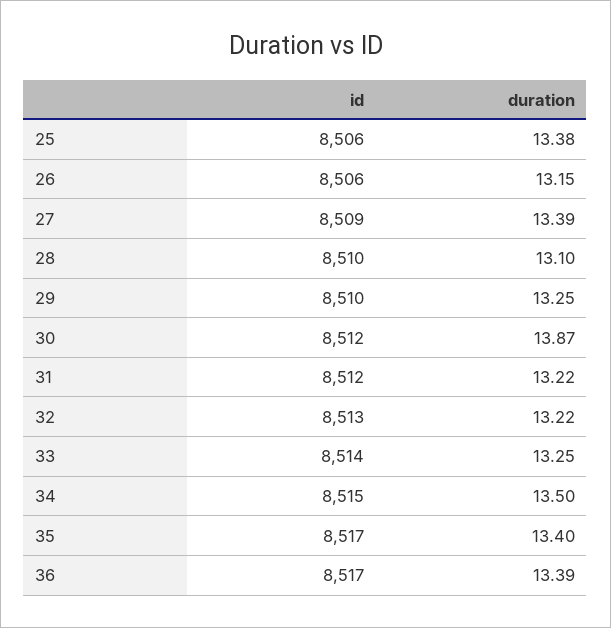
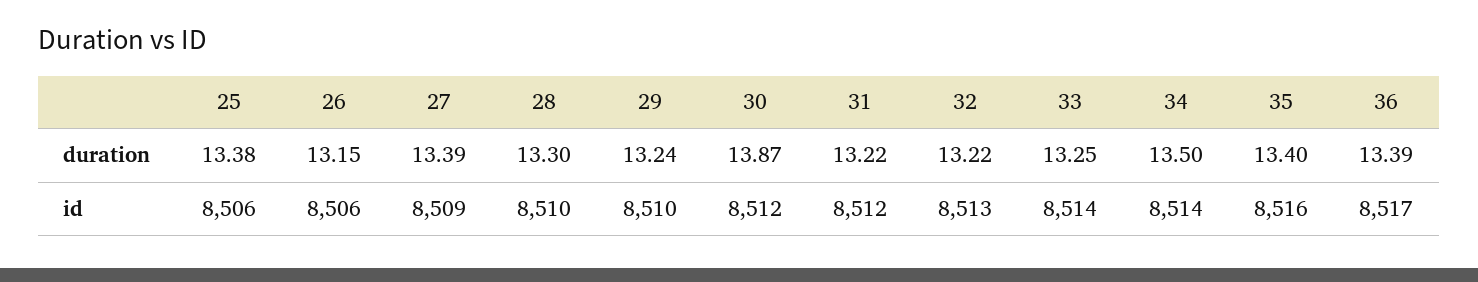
  {
    "id": {
      "25": 8506,
      "26": 8506,
      "27": 8509,
      "28": 8510,
      "29": 8510,
      "30": 8512,
      "31": 8512,
      "32": 8513,
      "33": 8514,
-     "34": 8515,
+     "34": 8514,
-     "35": 8517,
+     "35": 8516,
      "36": 8517
    },
    "duration": {
      "25": 13.38,
      "26": 13.15,
      "27": 13.39,
-     "28": 13.1,
+     "28": 13.3,
-     "29": 13.25,
+     "29": 13.24,
      "30": 13.87,
      "31": 13.22,
      "32": 13.22,
      "33": 13.25,
      "34": 13.5,
      "35": 13.4,
      "36": 13.39
    }
  }

